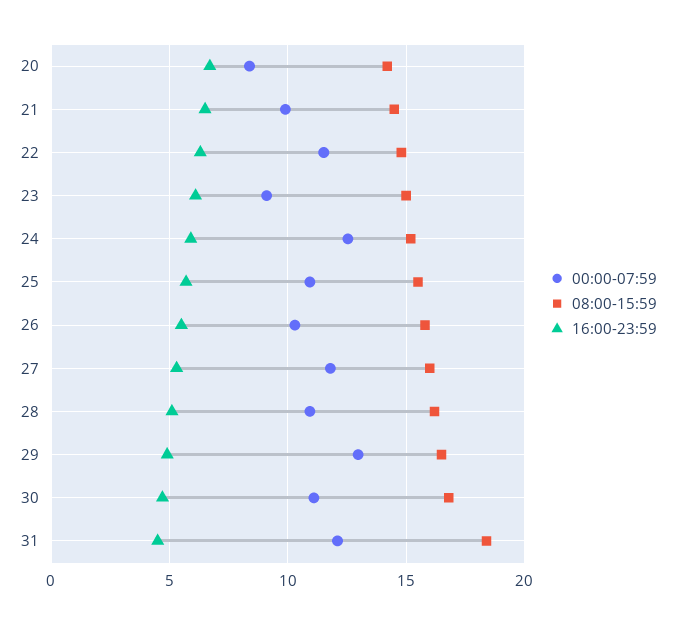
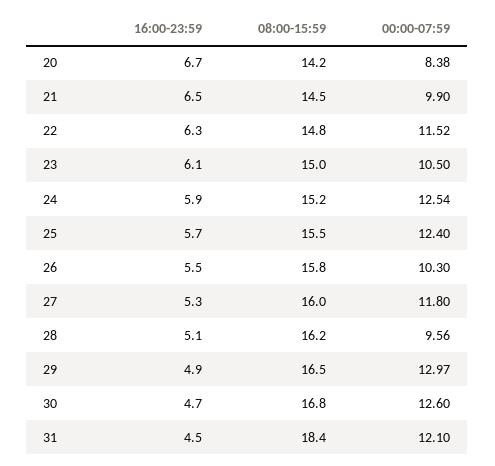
  {
    "00:00-07:59": {
      "20": 8.38,
      "21": 9.9,
      "22": 11.52,
-     "23": 9,
+     "23": 10.5,
      "24": 12.54,
-     "25": 11,
+     "25": 12.4,
      "26": 10.3,
      "27": 11.8,
-     "28": 11,
+     "28": 9.56,
      "29": 12.97,
-     "30": 11,
+     "30": 12.6,
      "31": 12.1
    },
    "08:00-15:59": {
      "20": 14.2,
      "21": 14.5,
      "22": 14.8,
      "23": 15,
      "24": 15.2,
      "25": 15.5,
      "26": 15.8,
      "27": 16,
      "28": 16.2,
      "29": 16.5,
      "30": 16.8,
      "31": 18.4
    },
    "16:00-23:59": {
      "20": 6.7,
      "21": 6.5,
      "22": 6.3,
      "23": 6.1,
      "24": 5.9,
      "25": 5.7,
      "26": 5.5,
      "27": 5.3,
      "28": 5.1,
      "29": 4.9,
      "30": 4.7,
      "31": 4.5
    }
  }

